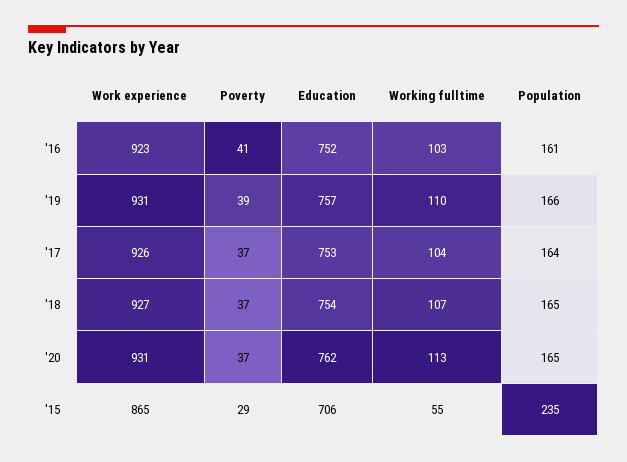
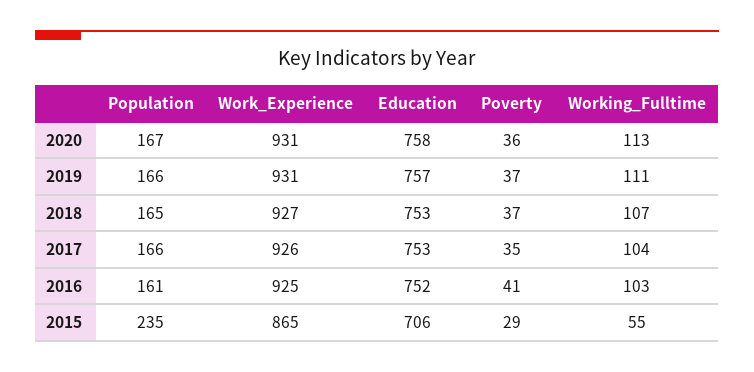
  {
    "Work experience": {
-     "'16": 923,
+     "'16": 925,
      "'19": 931,
      "'17": 926,
      "'18": 927,
      "'20": 931,
      "'15": 865
    },
    "Poverty": {
      "'16": 41,
-     "'19": 39,
+     "'19": 37,
-     "'17": 37,
+     "'17": 35,
      "'18": 37,
-     "'20": 37,
+     "'20": 36,
      "'15": 29
    },
    "Education": {
      "'16": 752,
      "'19": 757,
      "'17": 753,
-     "'18": 754,
+     "'18": 753,
-     "'20": 762,
+     "'20": 758,
      "'15": 706
    },
    "Working fulltime": {
      "'16": 103,
-     "'19": 110,
+     "'19": 111,
      "'17": 104,
      "'18": 107,
      "'20": 113,
      "'15": 55
    },
    "Population": {
      "'16": 161,
      "'19": 166,
-     "'17": 164,
+     "'17": 166,
      "'18": 165,
-     "'20": 165,
+     "'20": 167,
      "'15": 235
    }
  }

